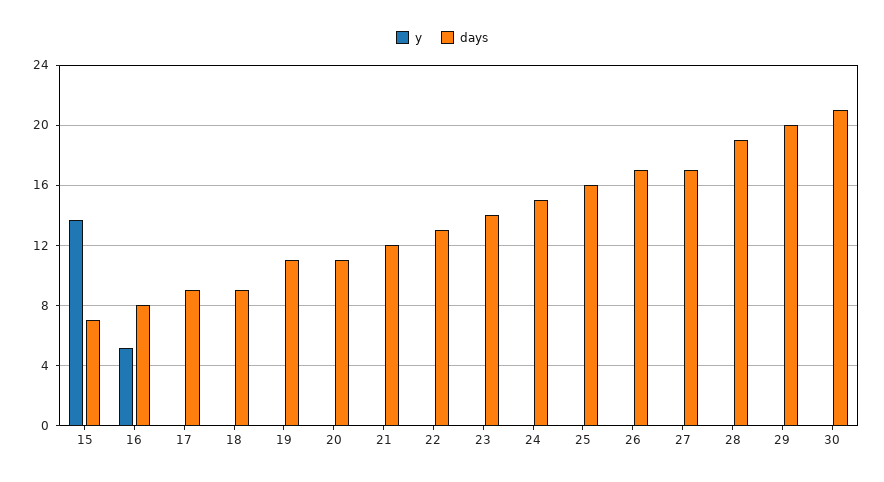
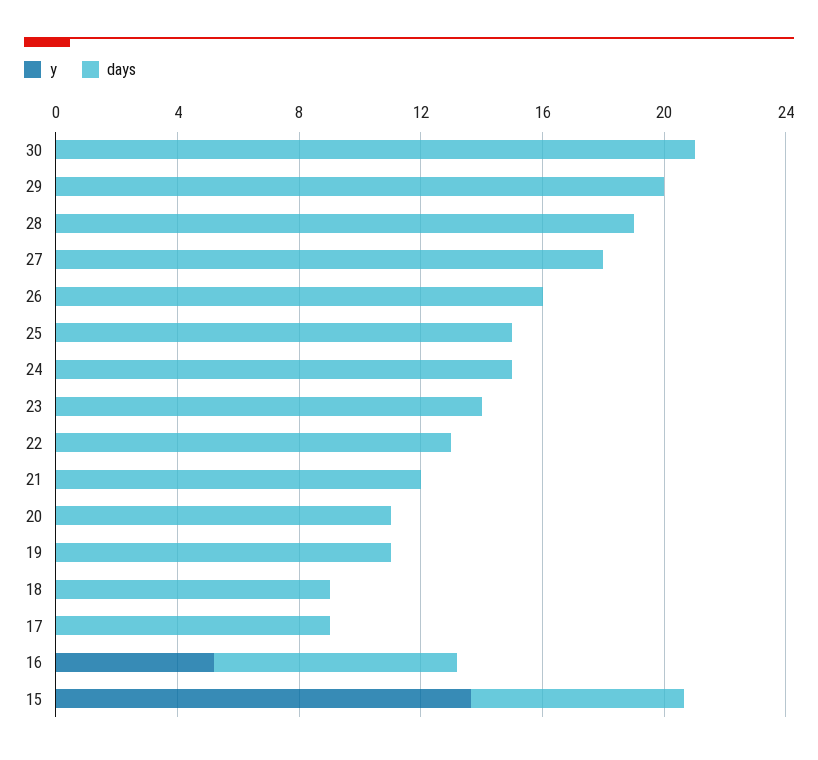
  {
    "y": {
      "15": 13.5,
      "16": 5,
      "17": 0,
      "18": 0,
      "19": 0,
      "20": 0,
      "21": 0,
      "22": 0,
      "23": 0,
      "24": 0,
      "25": 0,
      "26": 0,
      "27": 0,
      "28": 0,
      "29": 0,
      "30": 0
    },
    "days": {
      "15": 7,
      "16": 8,
      "17": 9,
      "18": 9,
      "19": 11,
      "20": 11,
      "21": 12,
      "22": 13,
      "23": 14,
      "24": 15,
-     "25": 16,
+     "25": 15,
-     "26": 17,
+     "26": 16,
-     "27": 17,
+     "27": 18,
      "28": 19,
      "29": 20,
      "30": 21
    }
  }

